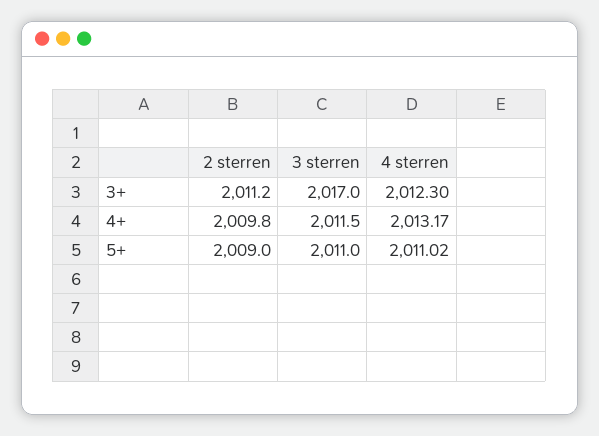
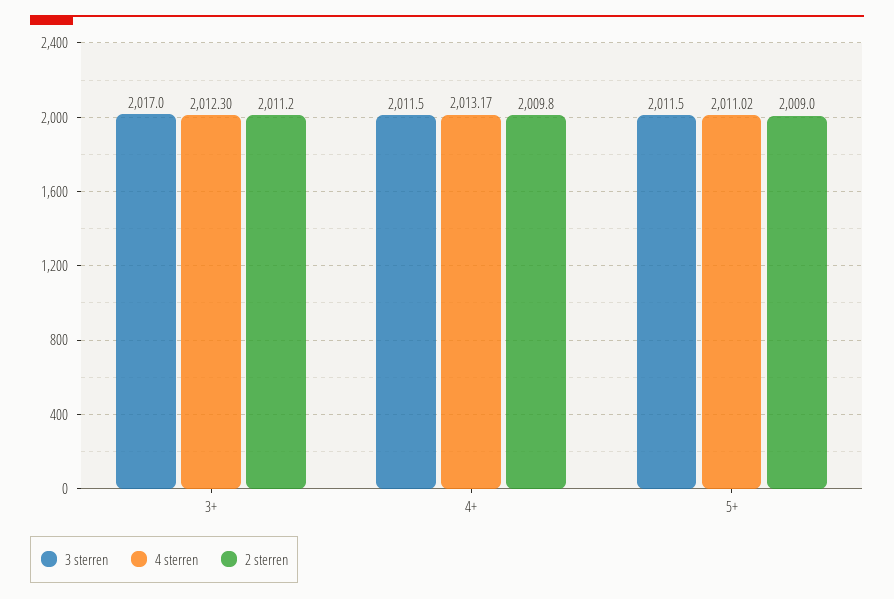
  {
    "2 sterren": {
      "3+": 2011.2,
      "4+": 2009.8,
      "5+": 2009
    },
    "3 sterren": {
      "3+": 2017,
      "4+": 2011.5,
-     "5+": 2011
+     "5+": 2011.5
    },
    "4 sterren": {
      "3+": 2012.3,
      "4+": 2013.17,
      "5+": 2011.02
    }
  }

